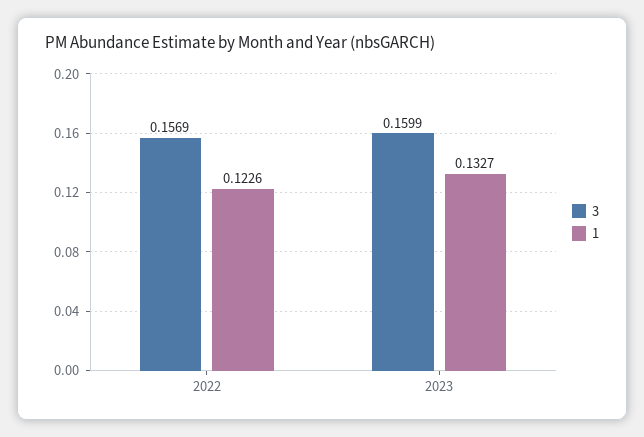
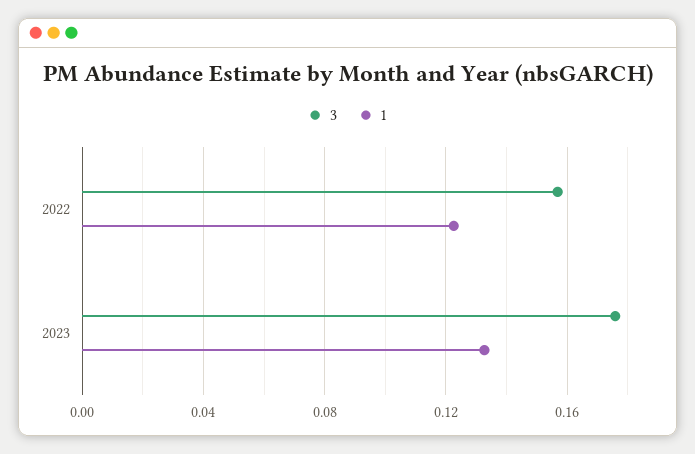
  {
    "3": {
      "2022": 0.1569,
-     "2023": 0.1599
+     "2023": 0.175
    },
    "1": {
      "2022": 0.1226,
      "2023": 0.1327
    }
  }

